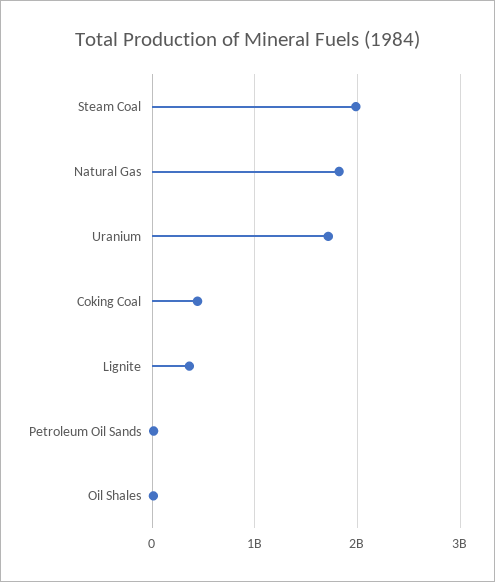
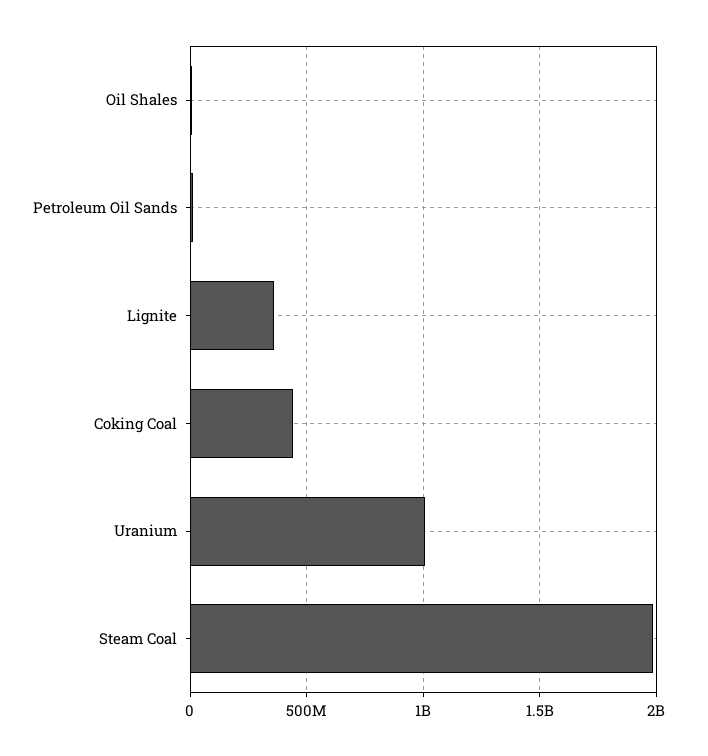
  {
    "Steam Coal": 2000000000,
-   "Natural Gas": 1800000000,
-   "Uranium": 1700000000,
+   "Uranium": 1000000000,
    "Coking Coal": 450000000,
    "Lignite": 350000000,
    "Petroleum Oil Sands": 0,
    "Oil Shales": 0
  }

